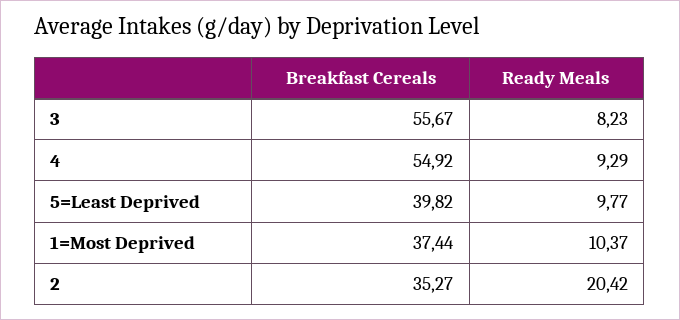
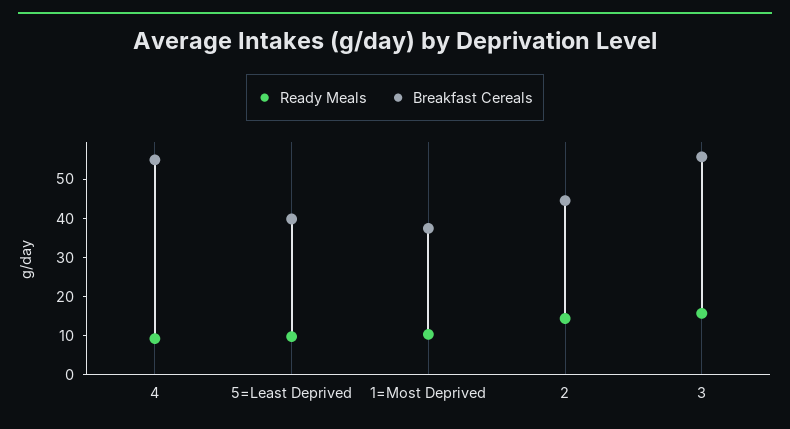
  {
    "Breakfast Cereals": {
      "3": 55.67,
      "4": 54.92,
      "5=Least Deprived": 39.82,
      "1=Most Deprived": 37.44,
-     "2": 35.27
+     "2": 45
    },
    "Ready Meals": {
-     "3": 8.23,
+     "3": 15,
      "4": 9.29,
      "5=Least Deprived": 9.77,
      "1=Most Deprived": 10.37,
-     "2": 20.42
+     "2": 15
    }
  }

